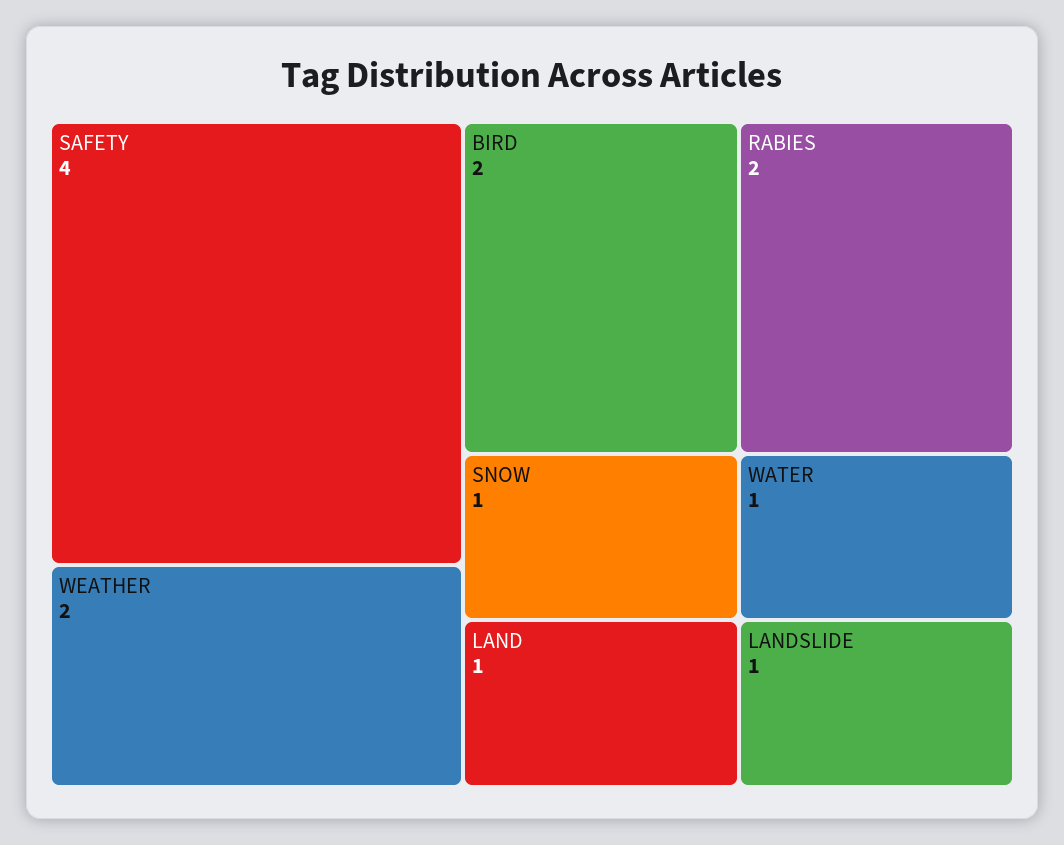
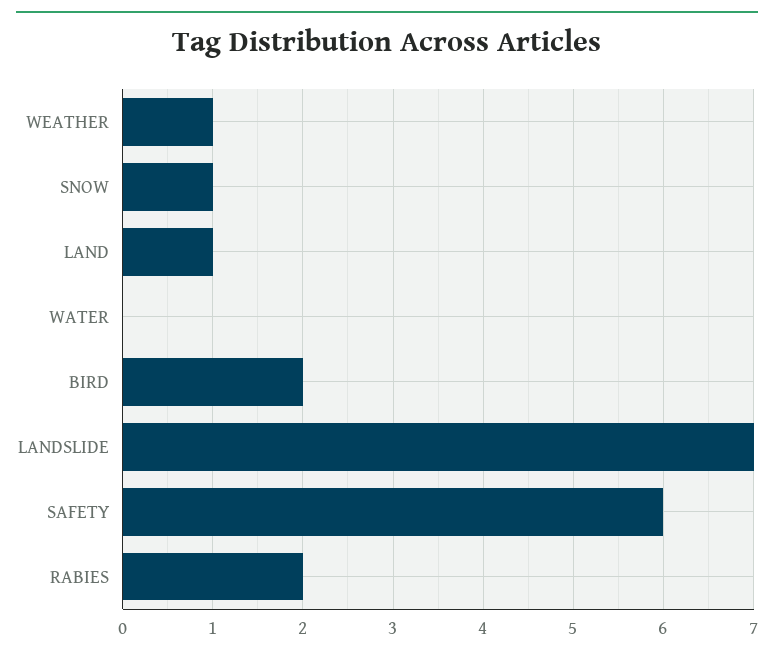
  {
-   "SAFETY": 4,
+   "SAFETY": 6,
-   "WEATHER": 2,
+   "WEATHER": 1,
    "BIRD": 2,
    "RABIES": 2,
    "SNOW": 1,
    "LAND": 1,
-   "WATER": 1,
+   "WATER": 0,
-   "LANDSLIDE": 1
+   "LANDSLIDE": 7
  }

